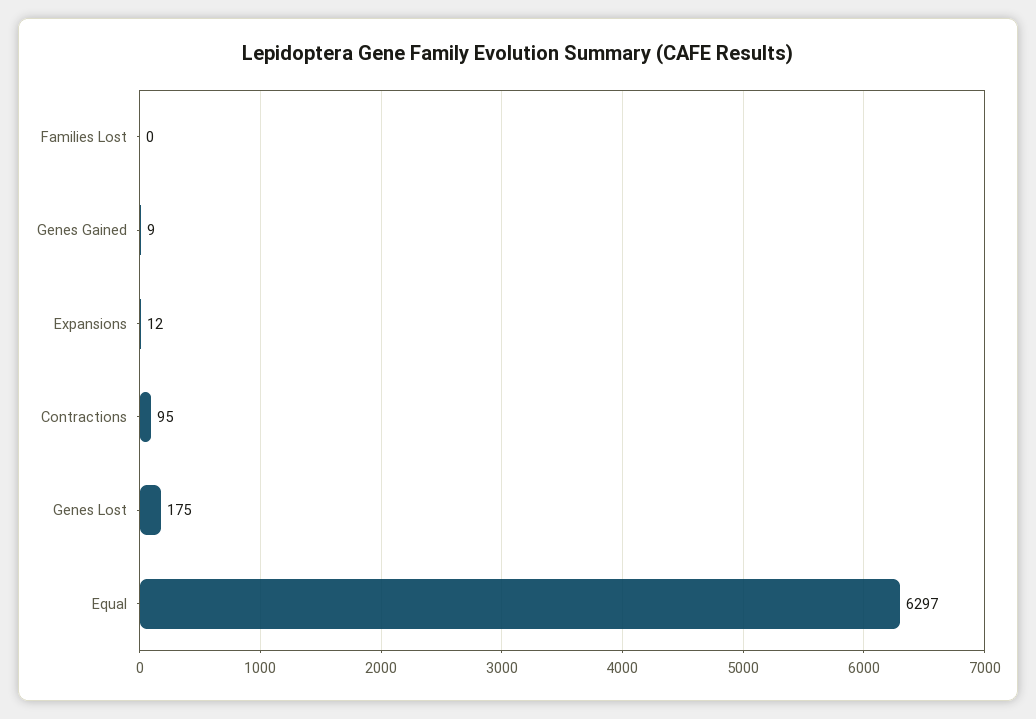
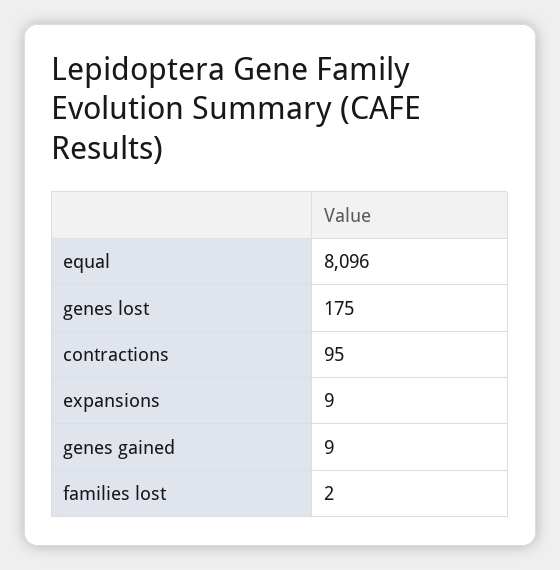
  {
-   "Families Lost": 0,
+   "Families Lost": 2,
    "Genes Gained": 9,
-   "Expansions": 12,
+   "Expansions": 9,
    "Contractions": 95,
    "Genes Lost": 175,
-   "Equal": 6297
+   "Equal": 8096
  }

